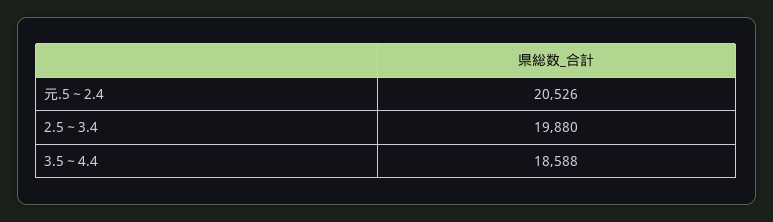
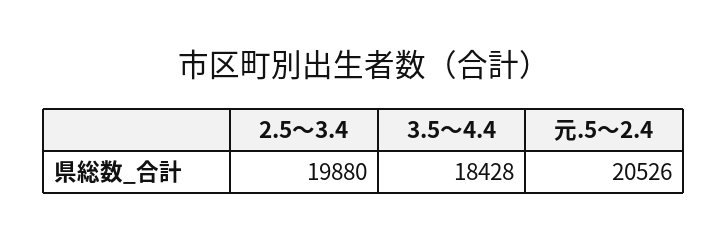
  {
    "元.5～2.4": 20526,
    "2.5～3.4": 19880,
-   "3.5～4.4": 18588
+   "3.5～4.4": 18428
  }

